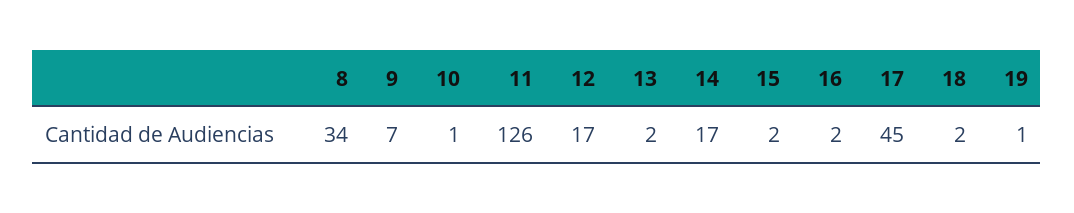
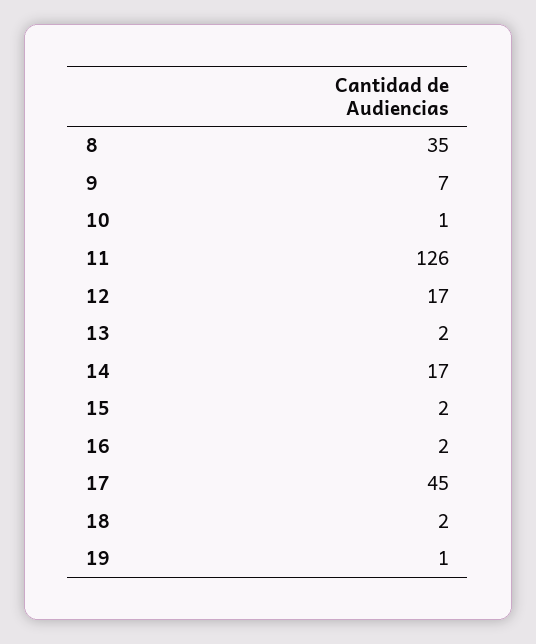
  {
-   "8": 34,
+   "8": 35,
    "9": 7,
    "10": 1,
    "11": 126,
    "12": 17,
    "13": 2,
    "14": 17,
    "15": 2,
    "16": 2,
    "17": 45,
    "18": 2,
    "19": 1
  }

